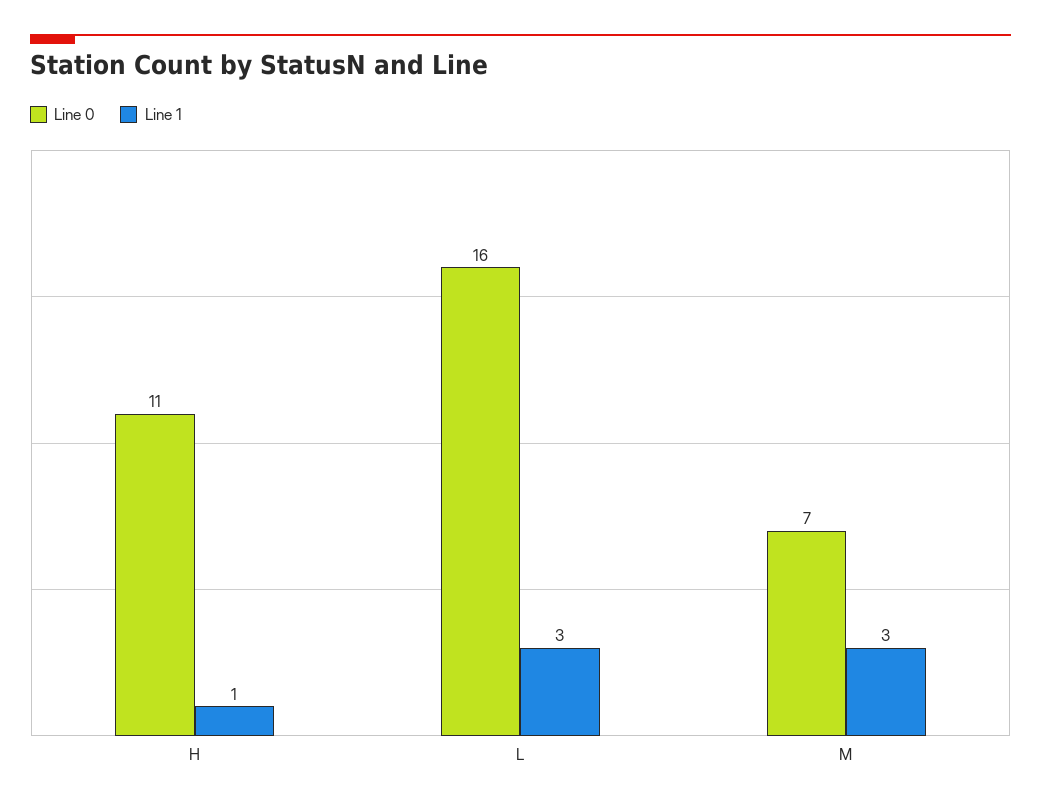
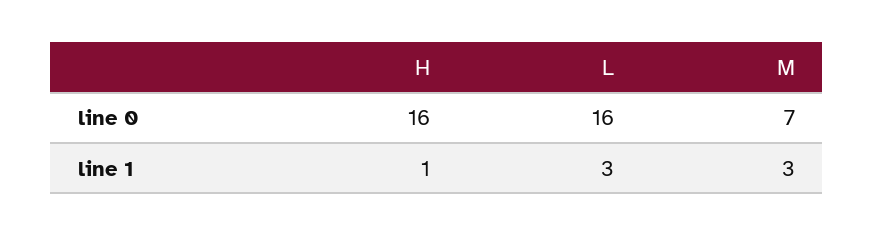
  {
    "Line 0": {
-     "H": 11,
+     "H": 16,
      "L": 16,
      "M": 7
    },
    "Line 1": {
      "H": 1,
      "L": 3,
      "M": 3
    }
  }

